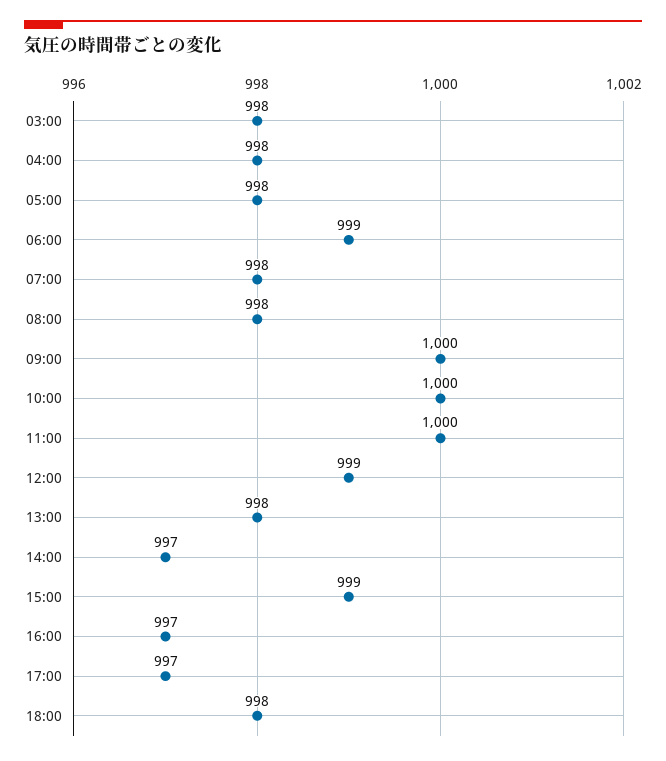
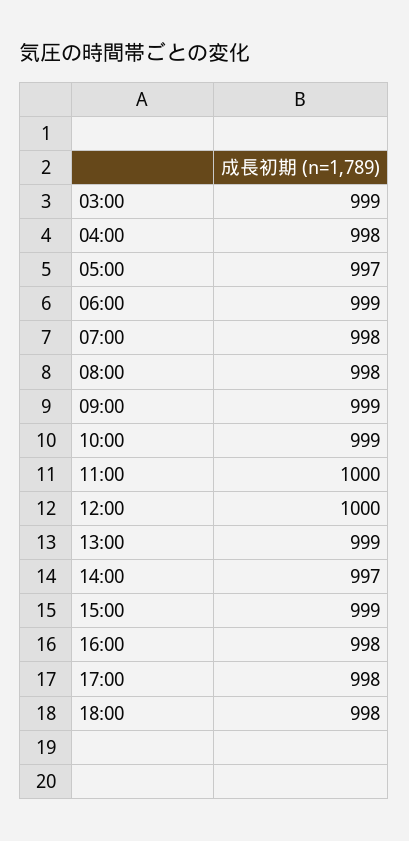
  {
-   "03:00": 998,
+   "03:00": 999,
    "04:00": 998,
-   "05:00": 998,
+   "05:00": 997,
    "06:00": 999,
    "07:00": 998,
    "08:00": 998,
-   "09:00": 1000,
+   "09:00": 999,
-   "10:00": 1000,
+   "10:00": 999,
    "11:00": 1000,
-   "12:00": 999,
+   "12:00": 1000,
-   "13:00": 998,
+   "13:00": 999,
    "14:00": 997,
    "15:00": 999,
-   "16:00": 997,
+   "16:00": 998,
-   "17:00": 997,
+   "17:00": 998,
    "18:00": 998
  }

